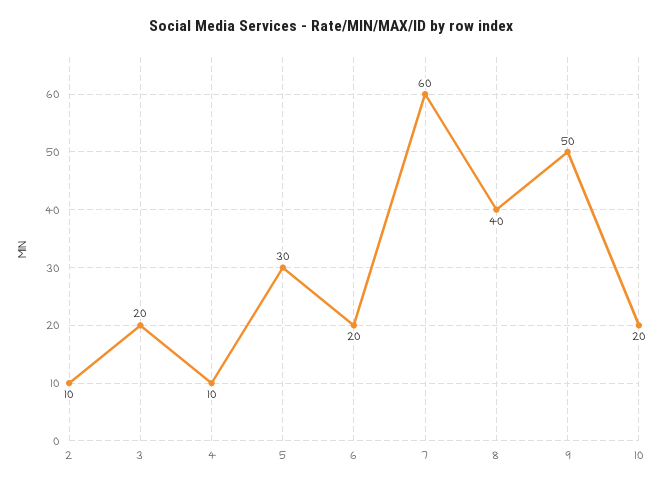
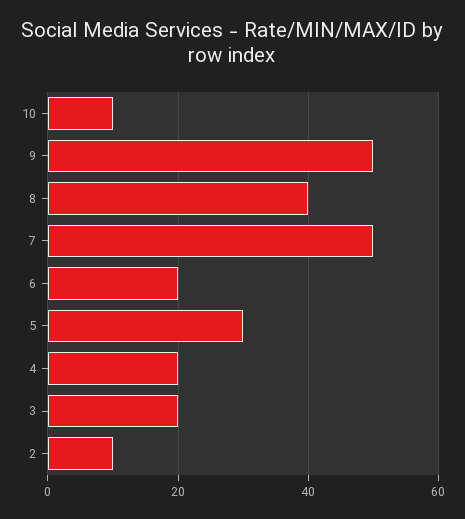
  {
    "2": 10,
    "3": 20,
-   "4": 10,
+   "4": 20,
    "5": 30,
    "6": 20,
-   "7": 60,
+   "7": 50,
    "8": 40,
    "9": 50,
-   "10": 20
+   "10": 10
  }

